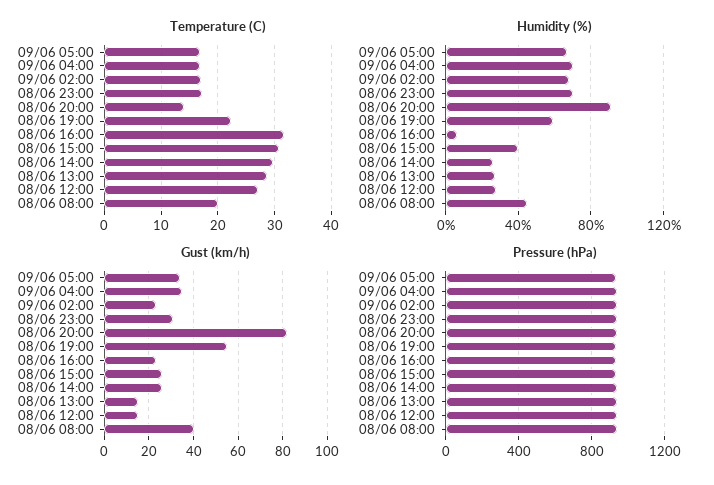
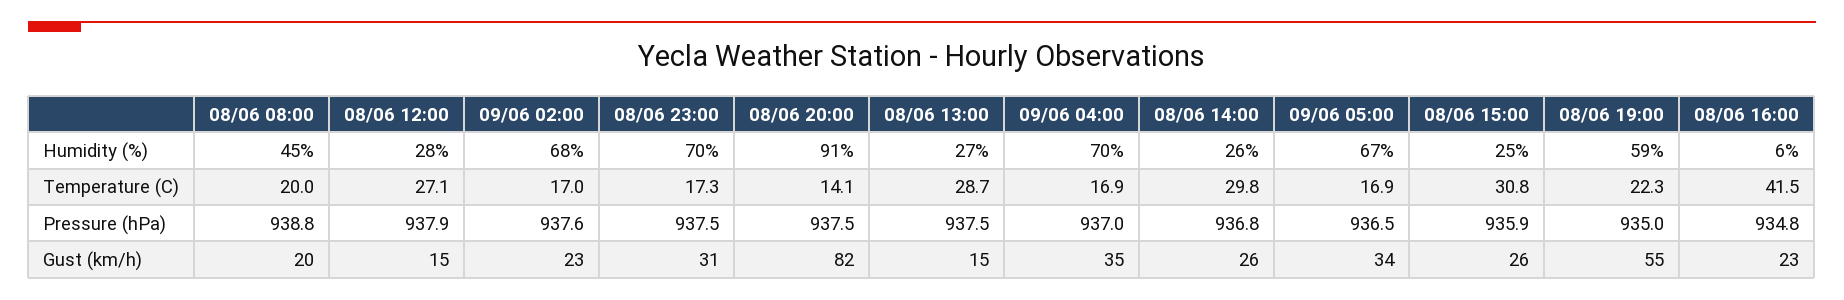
  {
    "Temperature (C)": {
      "09/06 05:00": 16.9,
      "09/06 04:00": 16.9,
      "09/06 02:00": 17,
      "08/06 23:00": 17.3,
      "08/06 20:00": 14.1,
      "08/06 19:00": 22.3,
-     "08/06 16:00": 32,
+     "08/06 16:00": 41.5,
      "08/06 15:00": 30.8,
      "08/06 14:00": 29.8,
      "08/06 13:00": 28.7,
      "08/06 12:00": 27.1,
      "08/06 08:00": 20
    },
    "Humidity (%)": {
      "09/06 05:00": 67,
      "09/06 04:00": 70,
      "09/06 02:00": 68,
      "08/06 23:00": 70,
      "08/06 20:00": 91,
      "08/06 19:00": 59,
      "08/06 16:00": 6,
-     "08/06 15:00": 40,
+     "08/06 15:00": 25,
      "08/06 14:00": 26,
      "08/06 13:00": 27,
      "08/06 12:00": 28,
      "08/06 08:00": 45
    },
    "Gust (km/h)": {
      "09/06 05:00": 34,
      "09/06 04:00": 35,
      "09/06 02:00": 23,
      "08/06 23:00": 31,
      "08/06 20:00": 82,
      "08/06 19:00": 55,
      "08/06 16:00": 23,
      "08/06 15:00": 26,
      "08/06 14:00": 26,
      "08/06 13:00": 15,
      "08/06 12:00": 15,
-     "08/06 08:00": 40
+     "08/06 08:00": 20
    },
    "Pressure (hPa)": {
      "09/06 05:00": 936.5,
      "09/06 04:00": 937,
      "09/06 02:00": 937.6,
      "08/06 23:00": 937.5,
      "08/06 20:00": 937.5,
      "08/06 19:00": 935,
      "08/06 16:00": 934.8,
      "08/06 15:00": 935.9,
      "08/06 14:00": 936.8,
      "08/06 13:00": 937.5,
      "08/06 12:00": 937.9,
      "08/06 08:00": 938.8
    }
  }

